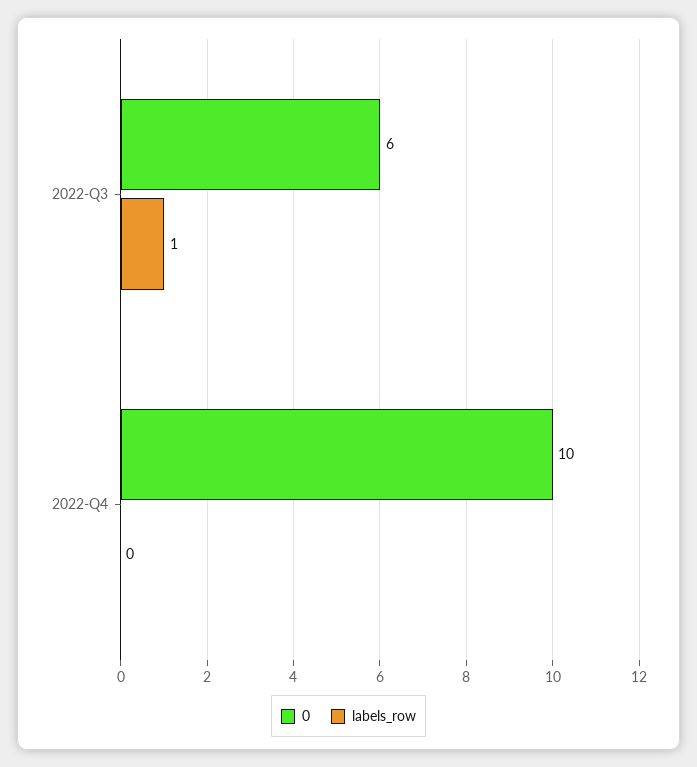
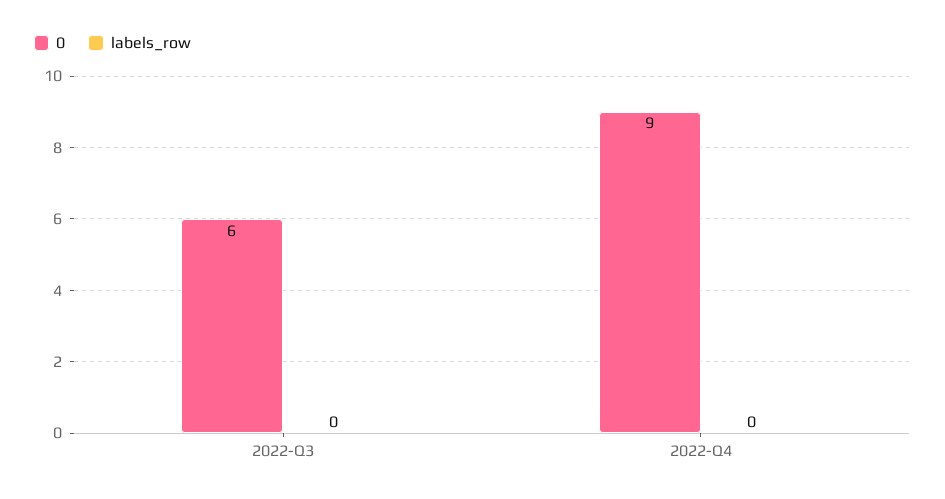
  {
    "0": {
      "2022-Q3": 6,
-     "2022-Q4": 10
+     "2022-Q4": 9
    },
    "labels_row": {
-     "2022-Q3": 1,
+     "2022-Q3": 0,
      "2022-Q4": 0
    }
  }

